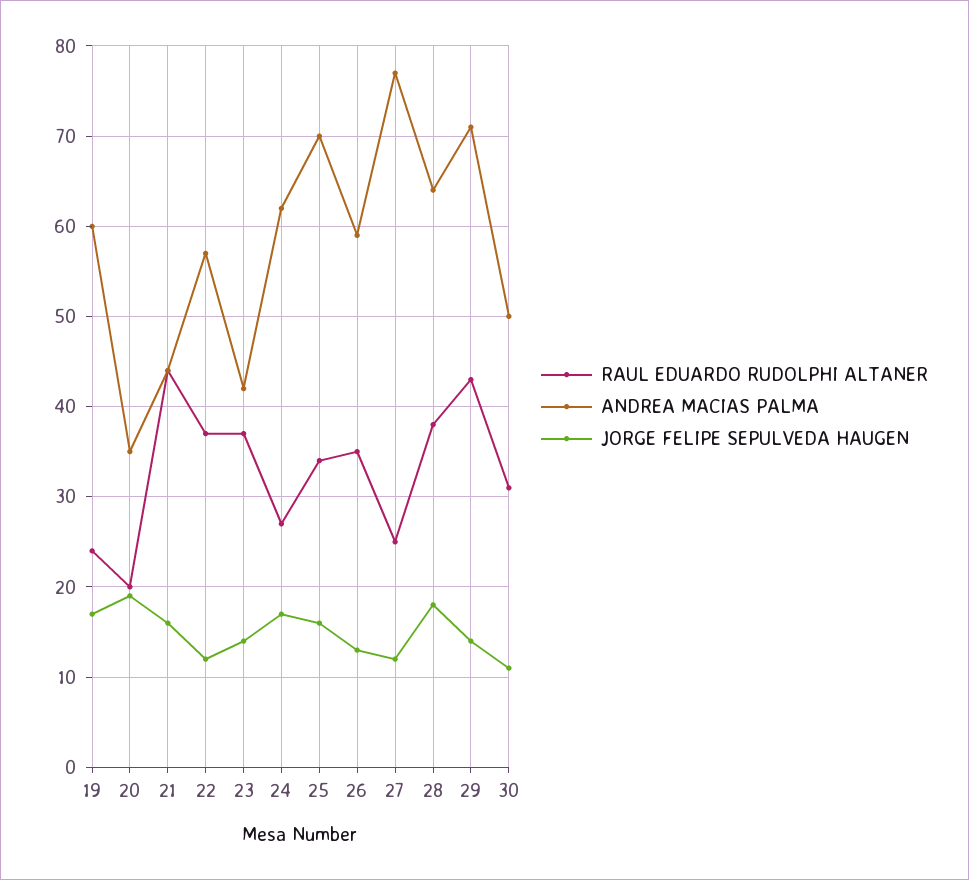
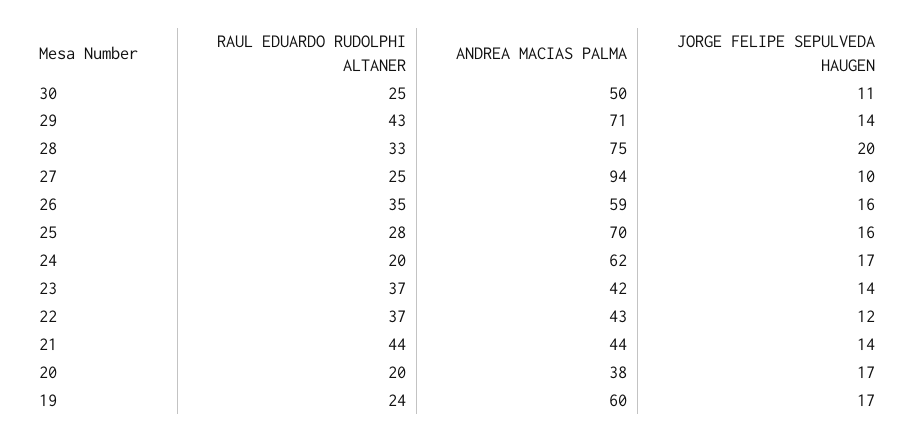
  {
    "RAUL EDUARDO RUDOLPHI ALTANER": {
      "19": 24,
      "20": 20,
      "21": 44,
      "22": 37,
      "23": 37,
-     "24": 27,
+     "24": 20,
-     "25": 34,
+     "25": 28,
      "26": 35,
      "27": 25,
-     "28": 38,
+     "28": 33,
      "29": 43,
-     "30": 31
+     "30": 25
    },
    "ANDREA MACIAS PALMA": {
      "19": 60,
-     "20": 35,
+     "20": 38,
      "21": 44,
-     "22": 57,
+     "22": 43,
      "23": 42,
      "24": 62,
      "25": 70,
      "26": 59,
-     "27": 77,
+     "27": 94,
-     "28": 64,
+     "28": 75,
      "29": 71,
      "30": 50
    },
    "JORGE FELIPE SEPULVEDA HAUGEN": {
      "19": 17,
-     "20": 19,
+     "20": 17,
-     "21": 16,
+     "21": 14,
      "22": 12,
      "23": 14,
      "24": 17,
      "25": 16,
-     "26": 13,
+     "26": 16,
-     "27": 12,
+     "27": 10,
-     "28": 18,
+     "28": 20,
      "29": 14,
      "30": 11
    }
  }

